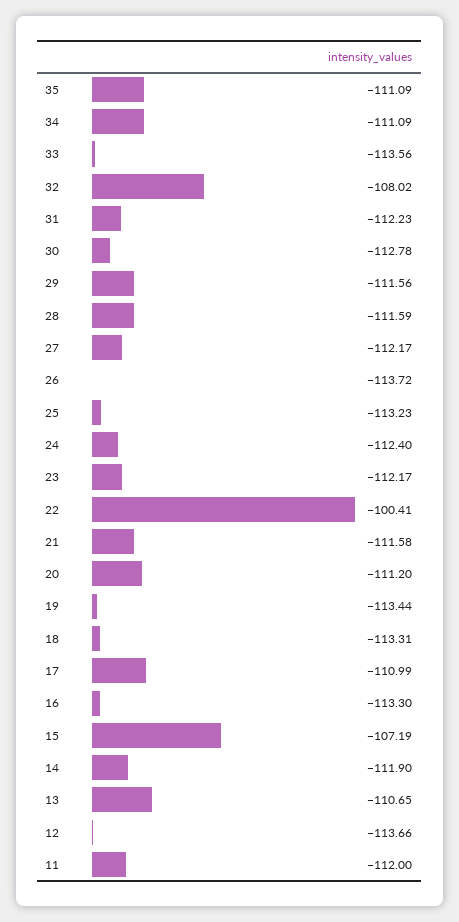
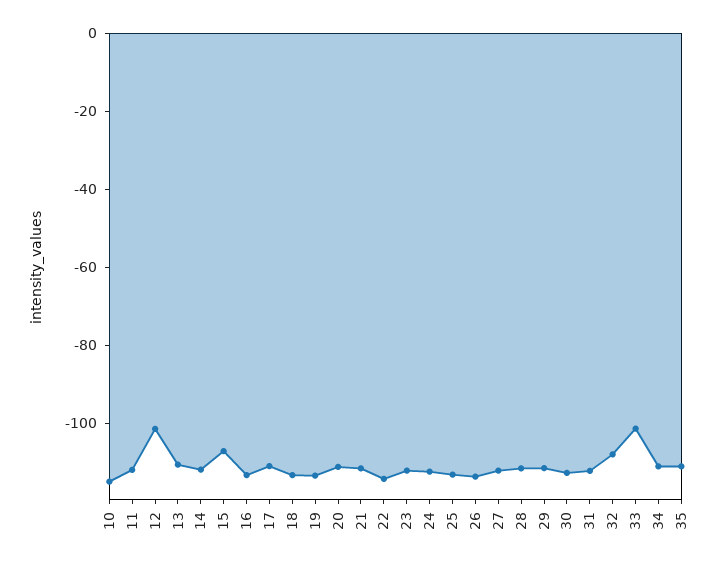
  {
    "35": -111.09,
    "34": -111.09,
-   "33": -113.56,
+   "33": -100,
    "32": -108.02,
    "31": -112.23,
    "30": -112.78,
    "29": -111.56,
    "28": -111.59,
    "27": -112.17,
    "26": -113.72,
    "25": -113.23,
    "24": -112.4,
    "23": -112.17,
-   "22": -100.41,
+   "22": -115,
    "21": -111.58,
    "20": -111.2,
    "19": -113.44,
    "18": -113.31,
    "17": -110.99,
    "16": -113.3,
    "15": -107.19,
    "14": -111.9,
    "13": -110.65,
-   "12": -113.66,
+   "12": -100,
-   "11": -112
+   "11": -112,
+   "10": -115
  }

